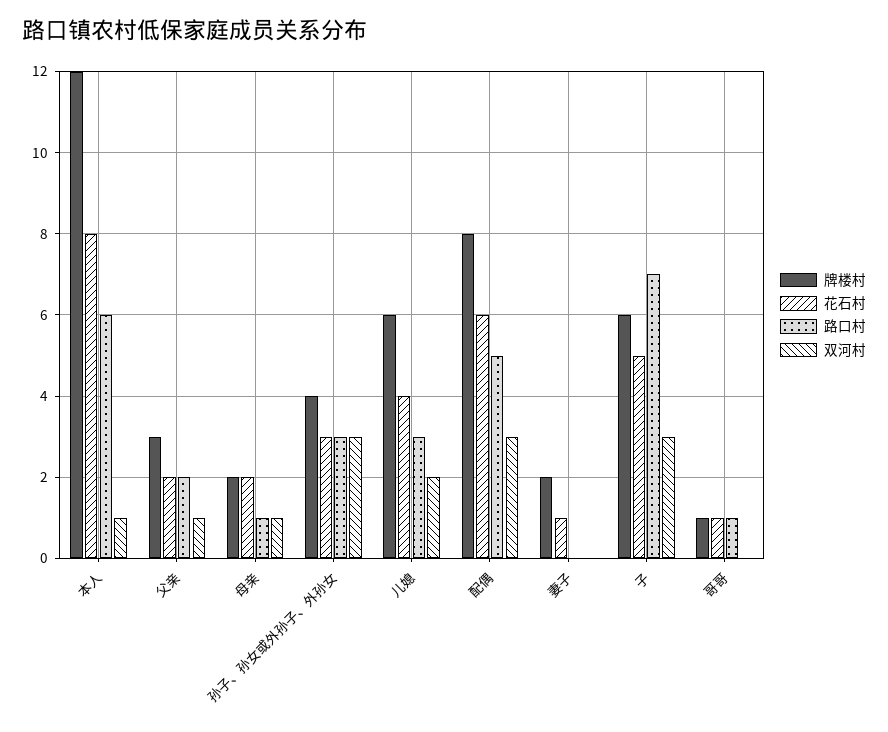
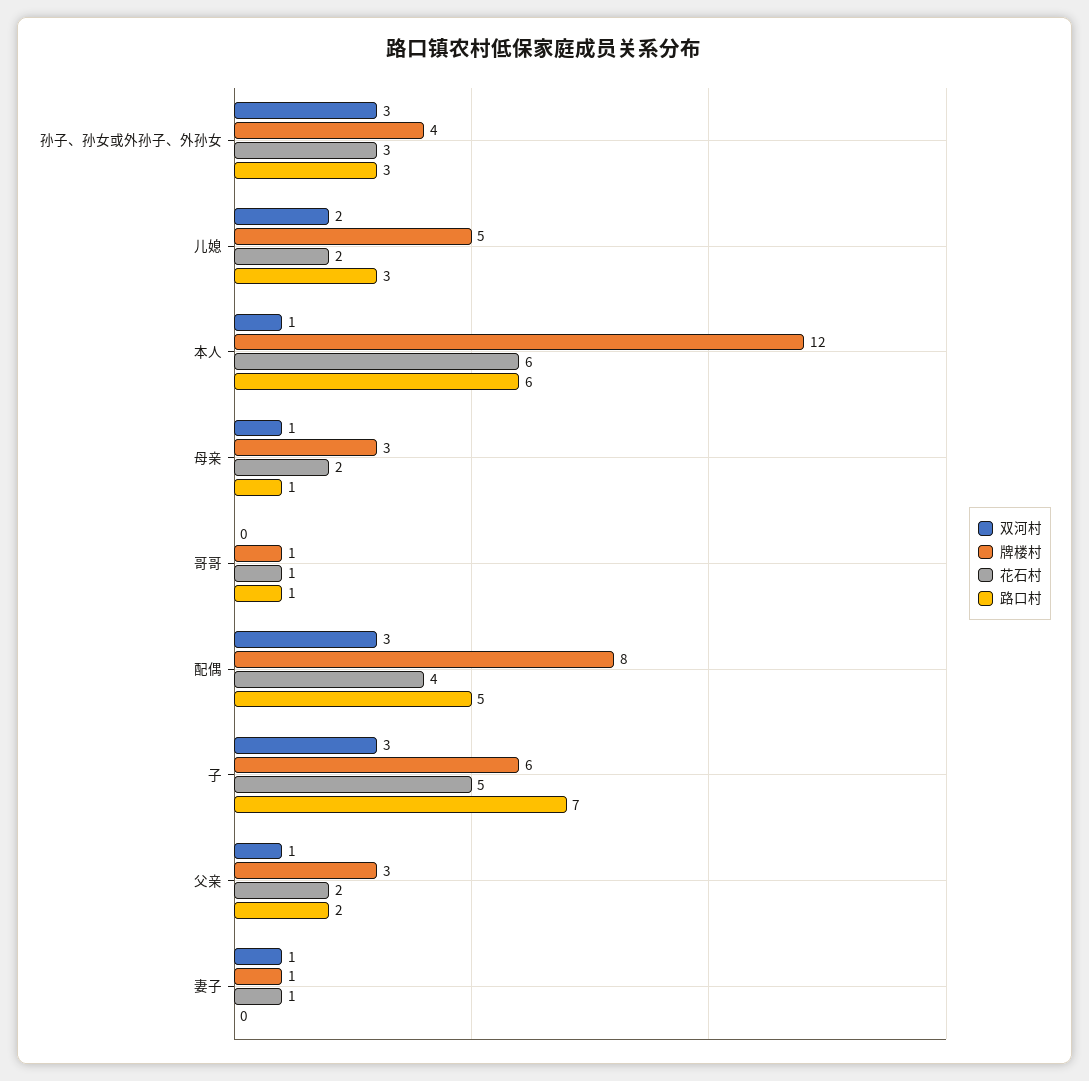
  {
    "牌楼村": {
      "本人": 12,
      "父亲": 3,
-     "母亲": 2,
+     "母亲": 3,
      "孙子、孙女或外孙子、外孙女": 4,
-     "儿媳": 6,
+     "儿媳": 5,
      "配偶": 8,
-     "妻子": 2,
+     "妻子": 1,
      "子": 6,
      "哥哥": 1
    },
    "花石村": {
-     "本人": 8,
+     "本人": 6,
      "父亲": 2,
      "母亲": 2,
      "孙子、孙女或外孙子、外孙女": 3,
-     "儿媳": 4,
+     "儿媳": 2,
-     "配偶": 6,
+     "配偶": 4,
      "妻子": 1,
      "子": 5,
      "哥哥": 1
    },
    "路口村": {
      "本人": 6,
      "父亲": 2,
      "母亲": 1,
      "孙子、孙女或外孙子、外孙女": 3,
      "儿媳": 3,
      "配偶": 5,
      "妻子": 0,
      "子": 7,
      "哥哥": 1
    },
    "双河村": {
      "本人": 1,
      "父亲": 1,
      "母亲": 1,
      "孙子、孙女或外孙子、外孙女": 3,
      "儿媳": 2,
      "配偶": 3,
-     "妻子": 0,
+     "妻子": 1,
      "子": 3,
      "哥哥": 0
    }
  }

